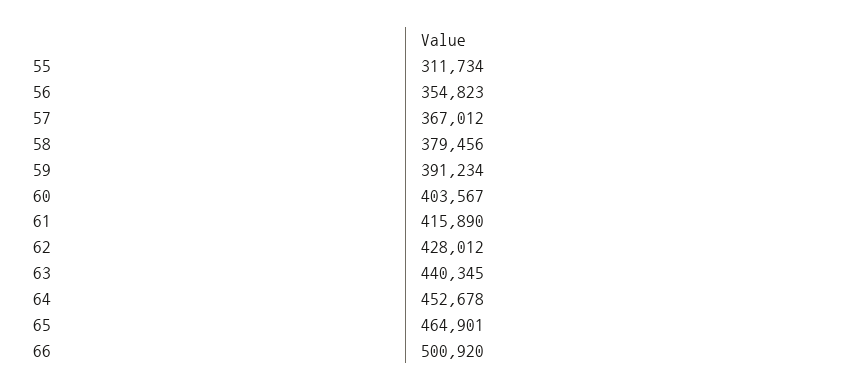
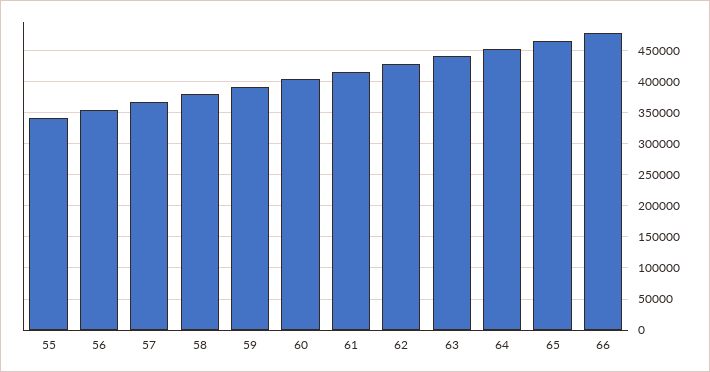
  {
-   "55": 311734,
+   "55": 340000,
    "56": 354823,
    "57": 367012,
    "58": 379456,
    "59": 391234,
    "60": 403567,
    "61": 415890,
    "62": 428012,
    "63": 440345,
    "64": 452678,
    "65": 464901,
-   "66": 500920
+   "66": 480000
  }

